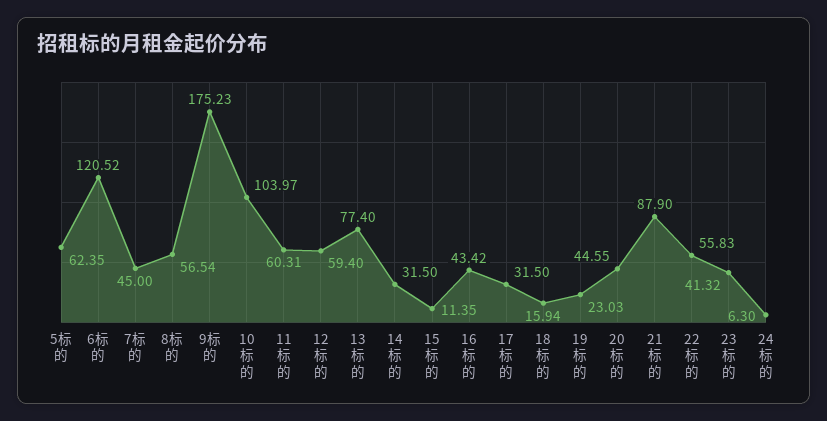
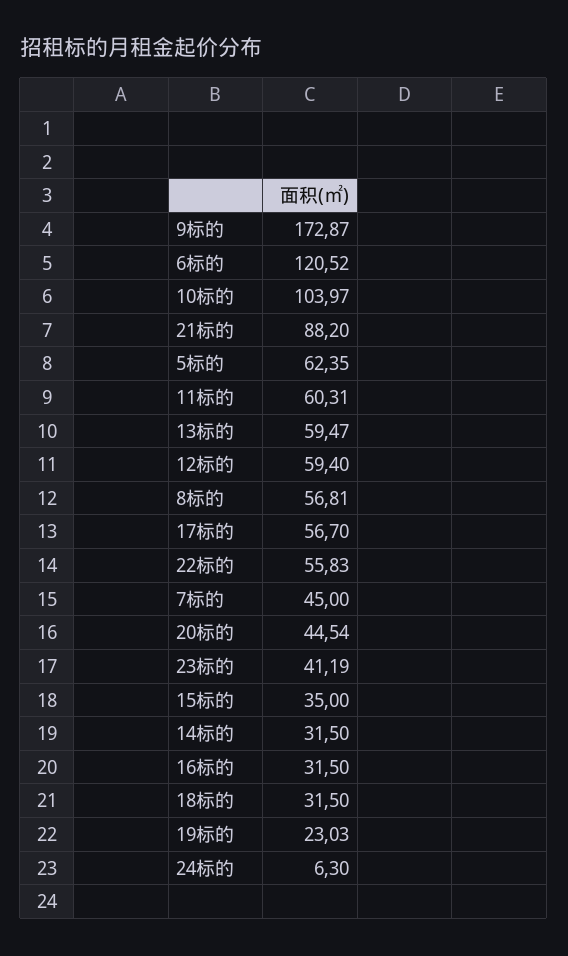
  {
    "5标的": 62.35,
    "6标的": 120.52,
    "7标的": 45,
-   "8标的": 56.54,
+   "8标的": 56.81,
-   "9标的": 175.23,
+   "9标的": 172.87,
    "10标的": 103.97,
    "11标的": 60.31,
    "12标的": 59.4,
-   "13标的": 77.4,
+   "13标的": 59.47,
    "14标的": 31.5,
-   "15标的": 11.35,
+   "15标的": 35,
-   "16标的": 43.42,
+   "16标的": 31.5,
-   "17标的": 31.5,
+   "17标的": 56.7,
-   "18标的": 15.94,
+   "18标的": 31.5,
    "19标的": 23.03,
-   "20标的": 44.55,
+   "20标的": 44.54,
-   "21标的": 87.9,
+   "21标的": 88.2,
    "22标的": 55.83,
-   "23标的": 41.32,
+   "23标的": 41.19,
    "24标的": 6.3
  }

